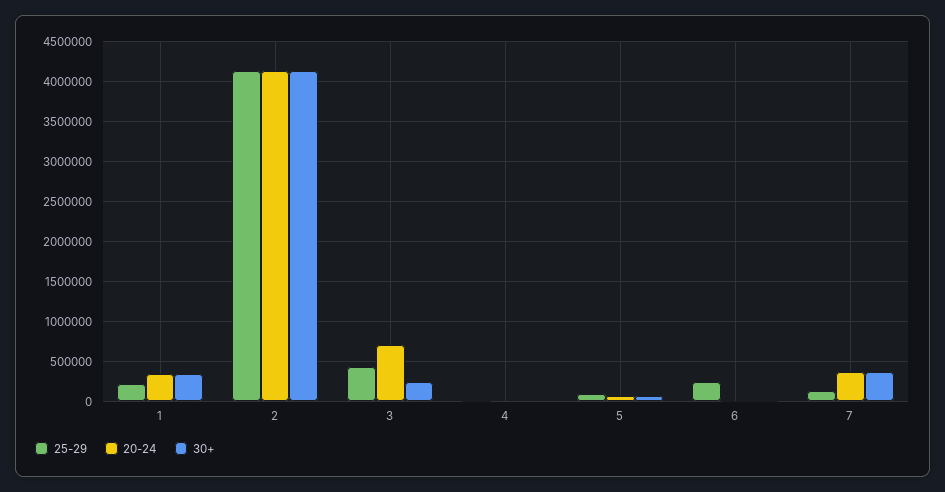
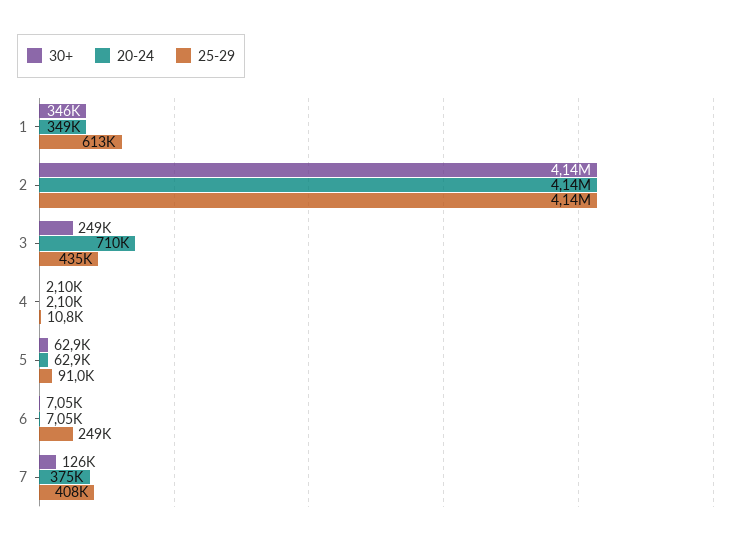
  {
    "25-29": {
-     "1": 200000,
+     "1": 613000,
      "2": 4140000,
      "3": 435000,
      "4": 10800,
      "5": 91000,
      "6": 249000,
-     "7": 100000
+     "7": 408000
    },
    "20-24": {
      "1": 349000,
      "2": 4140000,
      "3": 710000,
      "4": 2100,
      "5": 62900,
      "6": 7050,
      "7": 375000
    },
    "30+": {
      "1": 346000,
      "2": 4140000,
      "3": 249000,
      "4": 2100,
      "5": 62900,
      "6": 7050,
-     "7": 400000
+     "7": 126000
    }
  }

